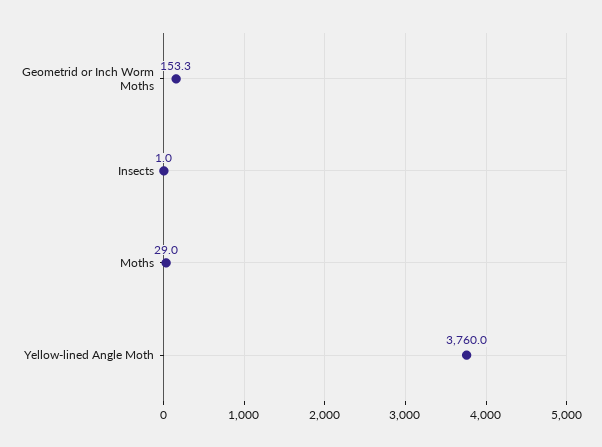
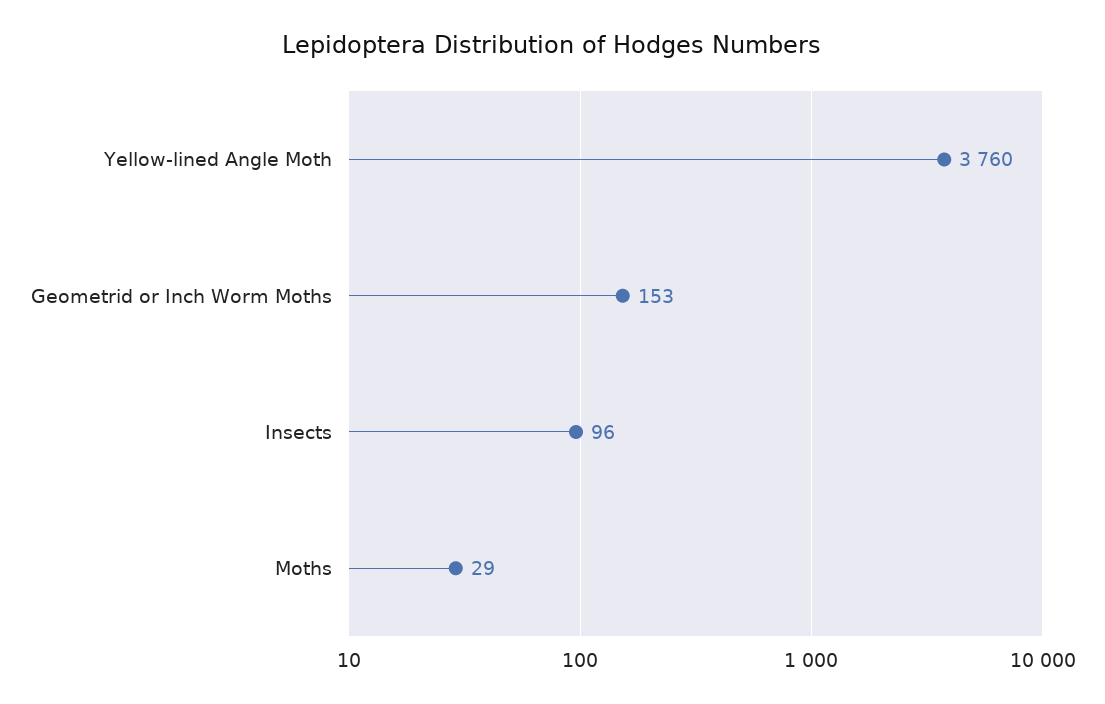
  {
    "Geometrid or Inch Worm Moths": 153.3,
-   "Insects": 1,
+   "Insects": 96,
    "Moths": 29,
    "Yellow-lined Angle Moth": 3760
  }

